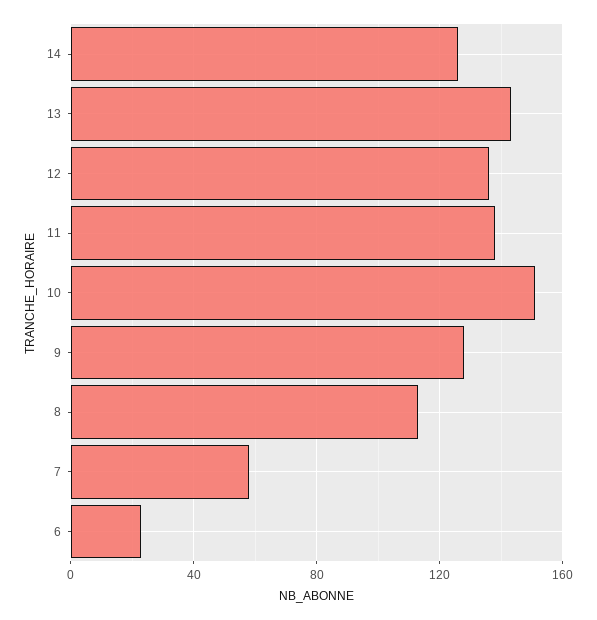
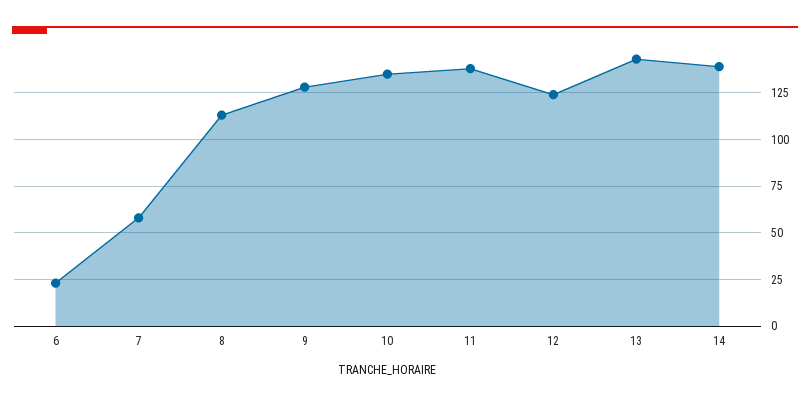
  {
-   "14": 125,
+   "14": 140,
    "13": 145,
-   "12": 135,
+   "12": 125,
    "11": 140,
-   "10": 150,
+   "10": 135,
    "9": 130,
    "8": 115,
    "7": 60,
    "6": 25
  }

